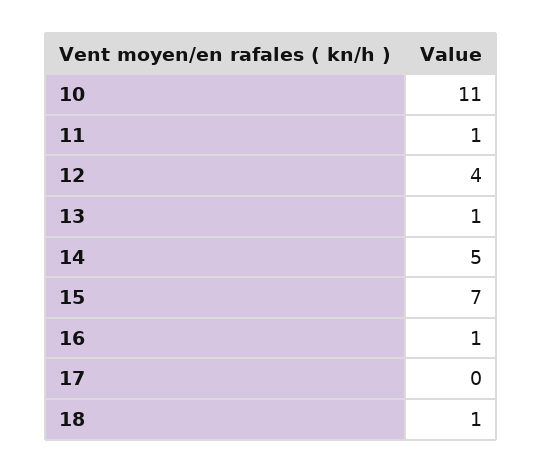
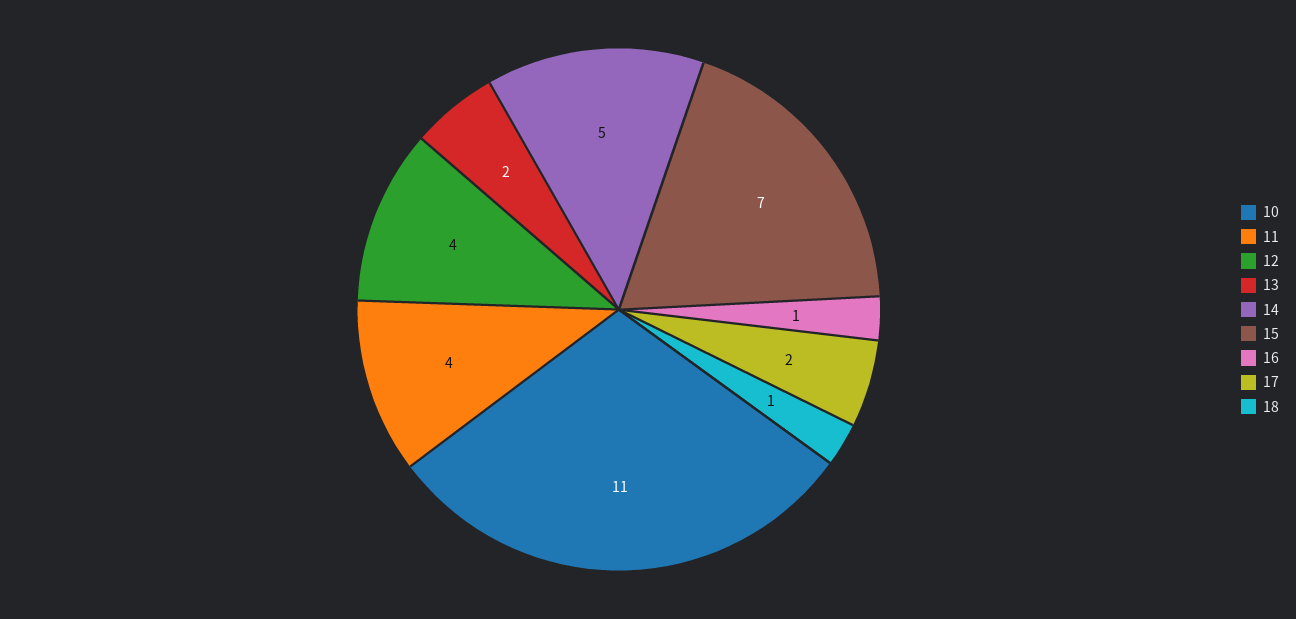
  {
    "10": 11,
-   "11": 1,
+   "11": 4,
    "12": 4,
-   "13": 1,
+   "13": 2,
    "14": 5,
    "15": 7,
    "16": 1,
-   "17": 0,
+   "17": 2,
    "18": 1
  }

